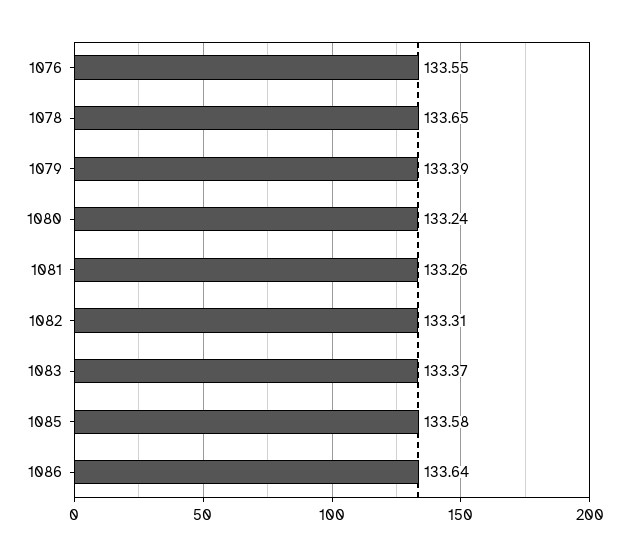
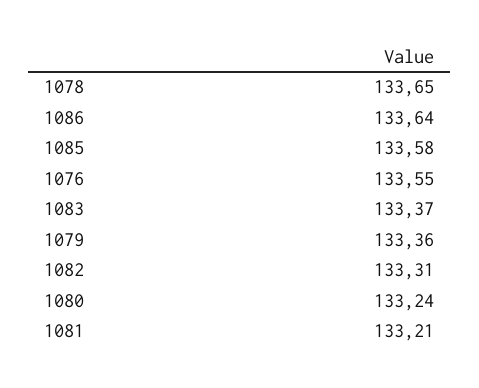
  {
    "1076": 133.55,
    "1078": 133.65,
-   "1079": 133.39,
+   "1079": 133.36,
    "1080": 133.24,
-   "1081": 133.26,
+   "1081": 133.21,
    "1082": 133.31,
    "1083": 133.37,
    "1085": 133.58,
    "1086": 133.64
  }

